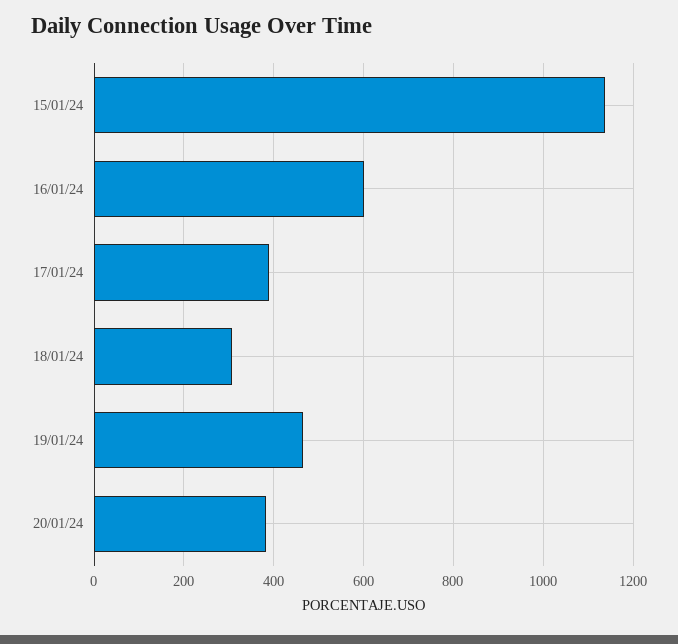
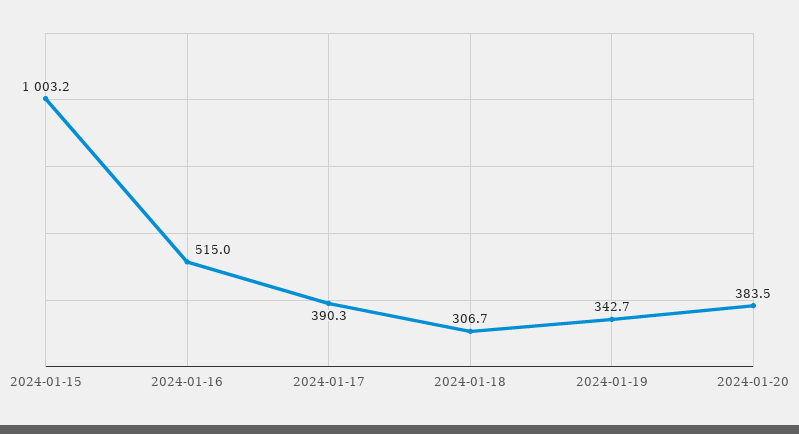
  {
-   "15/01/24": 1140,
+   "15/01/24": 1003.2,
-   "16/01/24": 600,
+   "16/01/24": 515,
    "17/01/24": 390.3,
    "18/01/24": 306.7,
-   "19/01/24": 460,
+   "19/01/24": 342.7,
    "20/01/24": 383.5
  }

